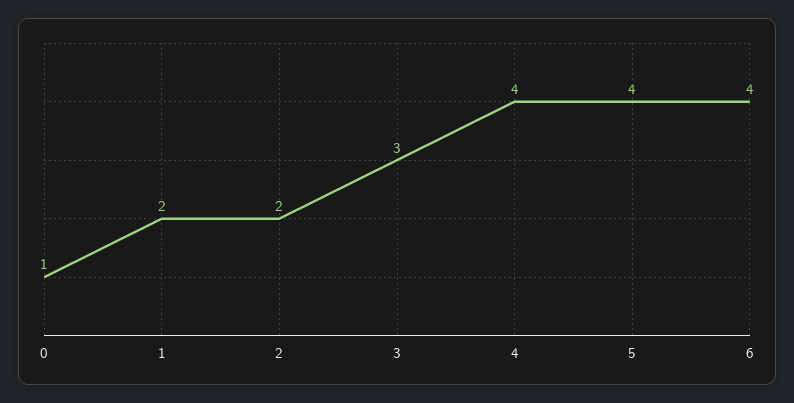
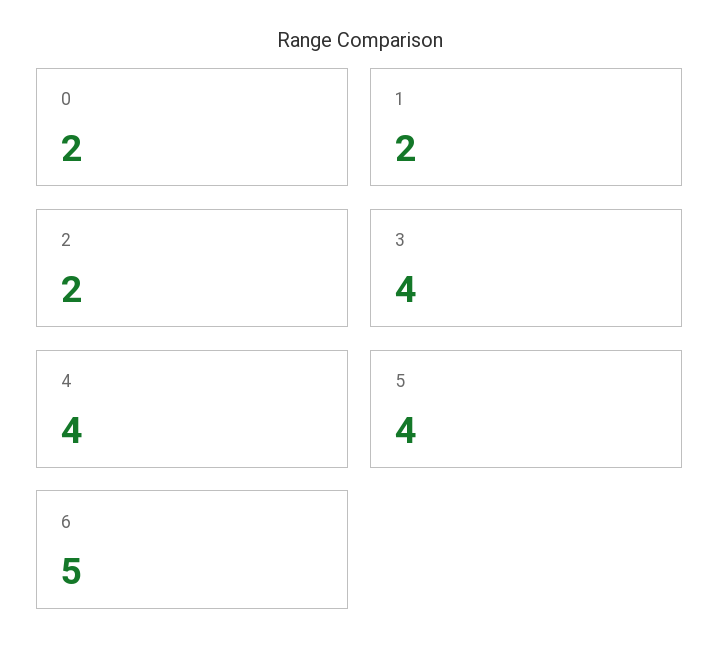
  {
-   "0": 1,
+   "0": 2,
    "1": 2,
    "2": 2,
-   "3": 3,
+   "3": 4,
    "4": 4,
    "5": 4,
-   "6": 4
+   "6": 5
  }

